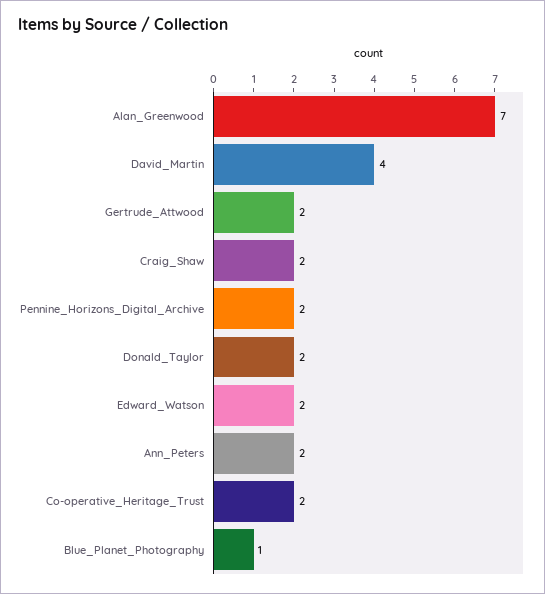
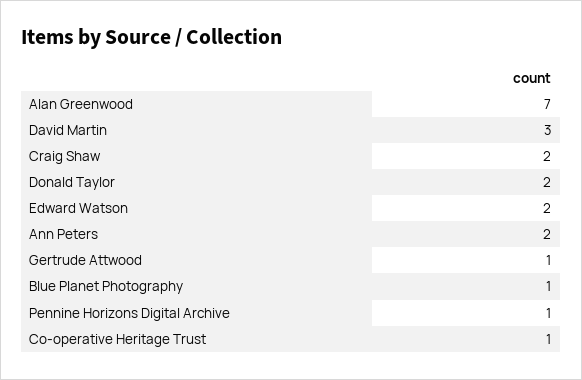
  {
    "Alan_Greenwood": 7,
-   "David_Martin": 4,
+   "David_Martin": 3,
-   "Gertrude_Attwood": 2,
+   "Gertrude_Attwood": 1,
    "Craig_Shaw": 2,
-   "Pennine_Horizons_Digital_Archive": 2,
+   "Pennine_Horizons_Digital_Archive": 1,
    "Donald_Taylor": 2,
    "Edward_Watson": 2,
    "Ann_Peters": 2,
-   "Co-operative_Heritage_Trust": 2,
+   "Co-operative_Heritage_Trust": 1,
    "Blue_Planet_Photography": 1
  }

